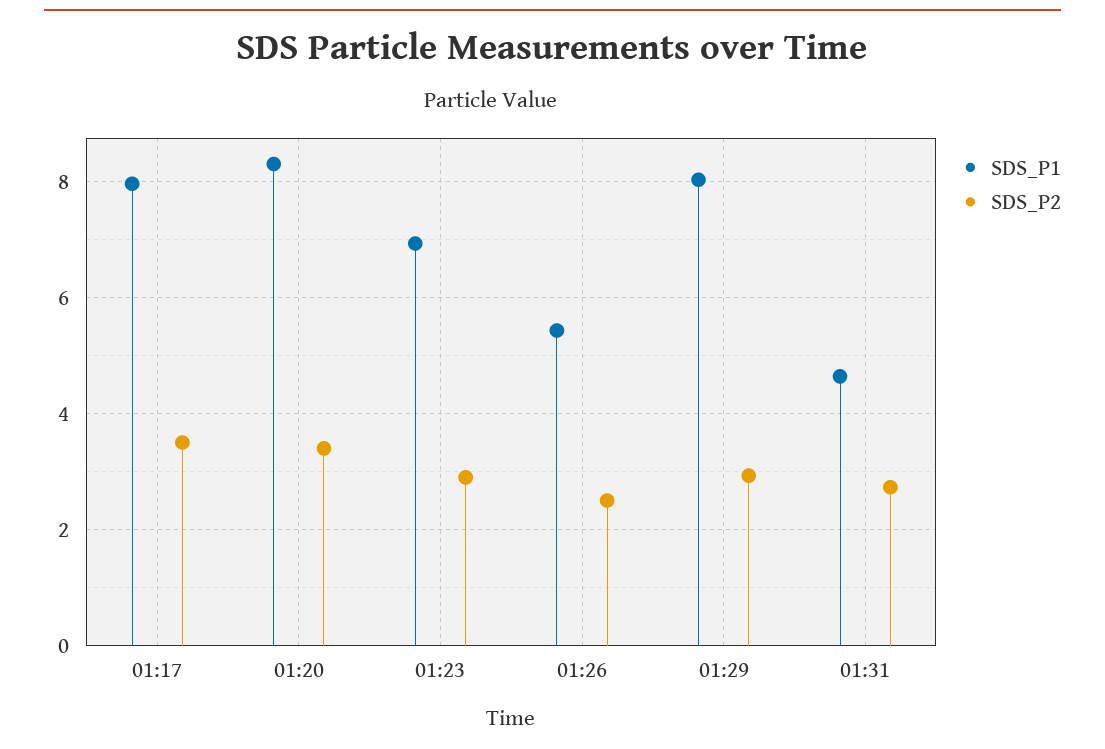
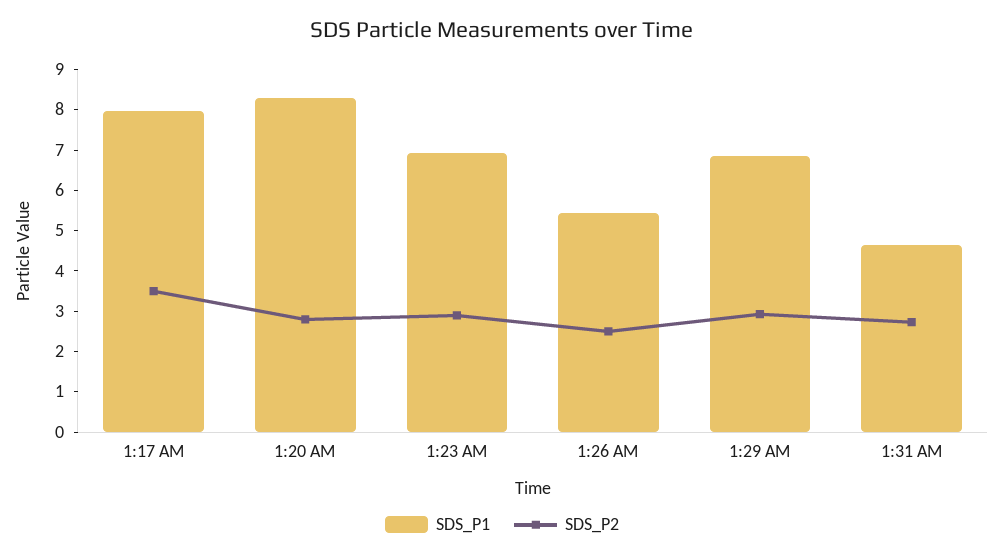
  {
    "SDS_P1": {
      "01:17": 8,
      "01:20": 8.4,
      "01:23": 7,
      "01:26": 5.4,
-     "01:29": 8,
+     "01:29": 6.8,
      "01:31": 4.6
    },
    "SDS_P2": {
      "01:17": 3.6,
-     "01:20": 3.4,
+     "01:20": 2.8,
      "01:23": 3,
      "01:26": 2.6,
      "01:29": 3,
      "01:31": 2.8
    }
  }

